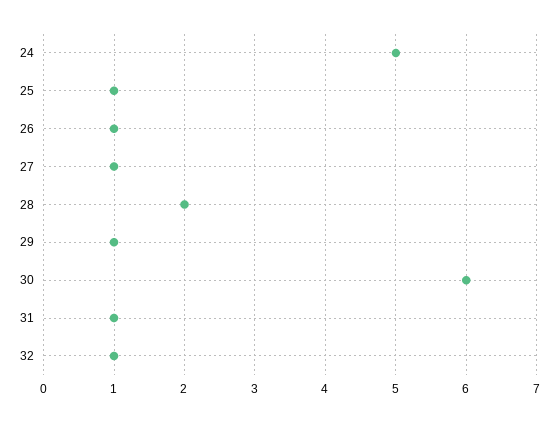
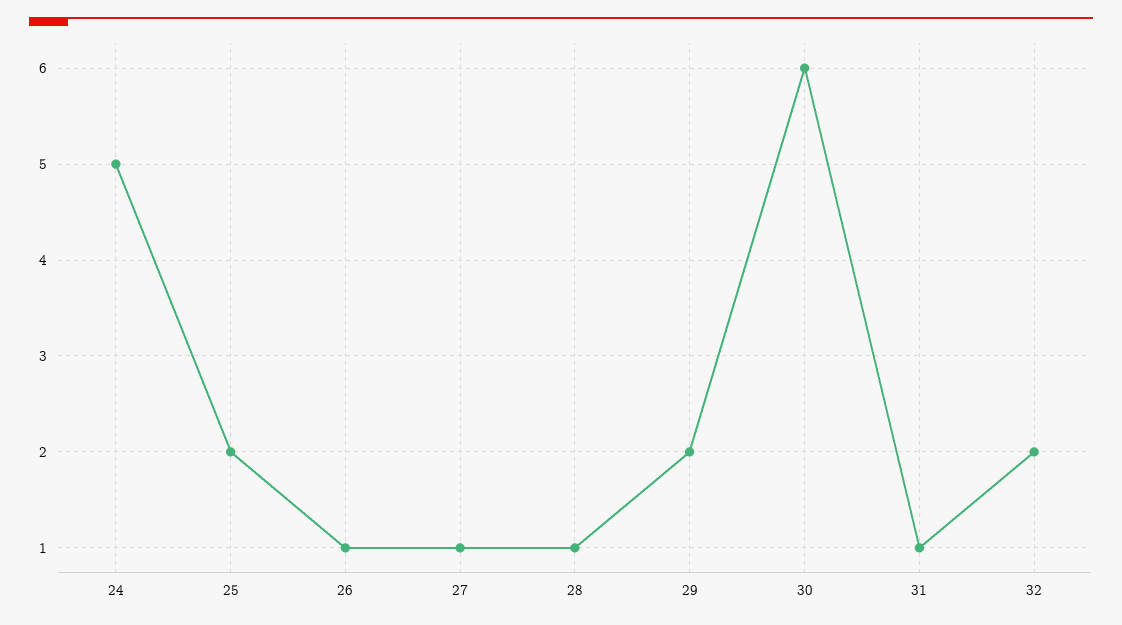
  {
    "24": 5,
-   "25": 1,
+   "25": 2,
    "26": 1,
    "27": 1,
-   "28": 2,
+   "28": 1,
-   "29": 1,
+   "29": 2,
    "30": 6,
    "31": 1,
-   "32": 1
+   "32": 2
  }

